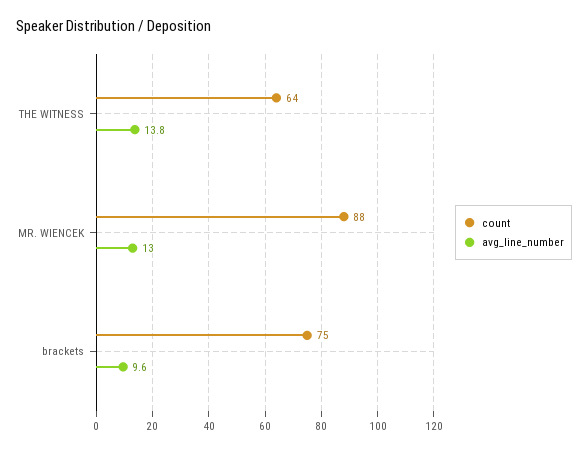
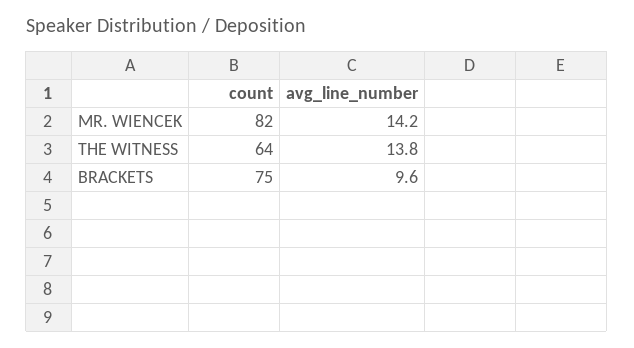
  {
    "count": {
      "THE WITNESS": 64,
-     "MR. WIENCEK": 88,
+     "MR. WIENCEK": 82,
      "brackets": 75
    },
    "avg_line_number": {
      "THE WITNESS": 13.8,
-     "MR. WIENCEK": 13,
+     "MR. WIENCEK": 14.2,
      "brackets": 9.6
    }
  }

